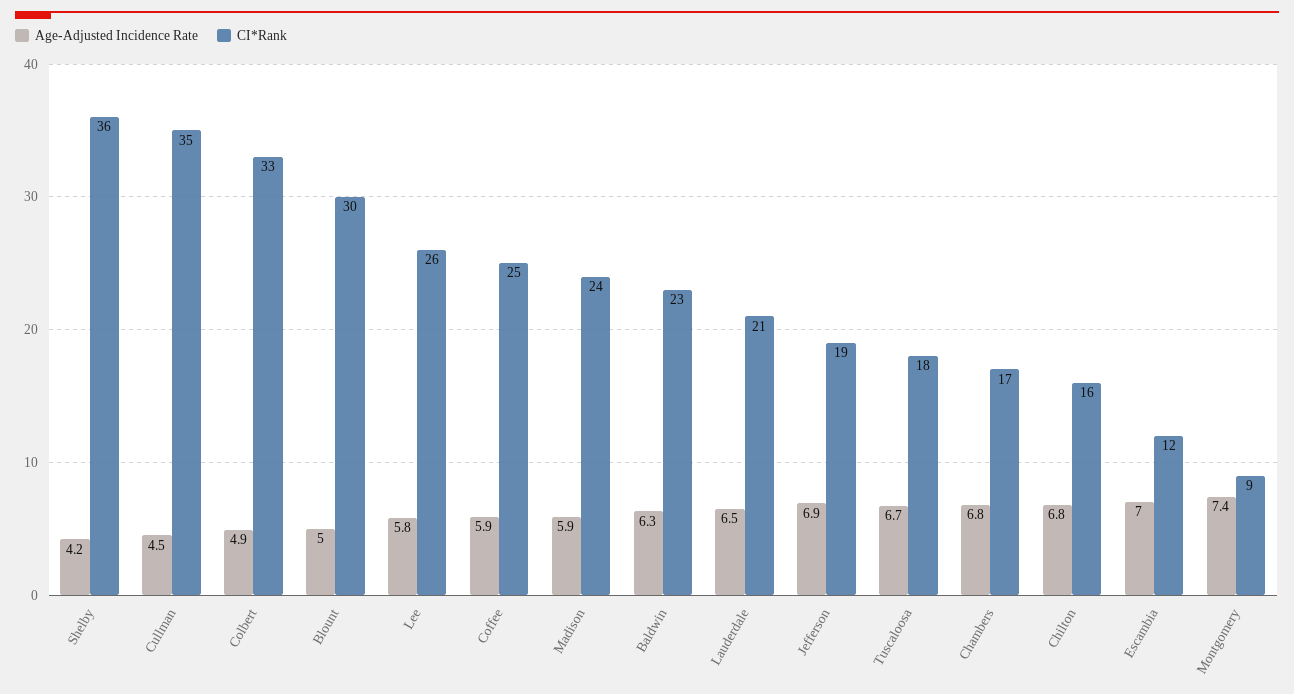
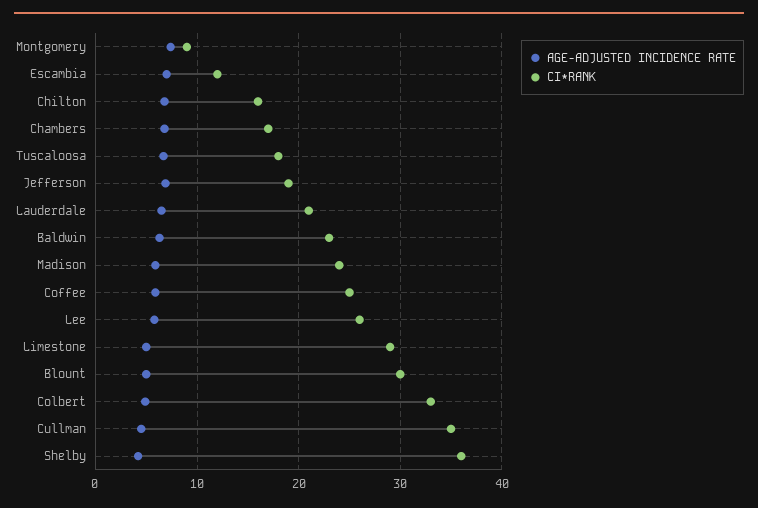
  {
    "Age-Adjusted Incidence Rate": {
      "Shelby": 4.2,
      "Cullman": 4.5,
      "Colbert": 4.9,
      "Blount": 5,
      "Lee": 5.8,
      "Coffee": 5.9,
      "Madison": 5.9,
      "Baldwin": 6.3,
      "Lauderdale": 6.5,
      "Jefferson": 6.9,
      "Tuscaloosa": 6.7,
      "Chambers": 6.8,
      "Chilton": 6.8,
      "Escambia": 7,
-     "Montgomery": 7.4
+     "Montgomery": 7.4,
+     "Limestone": 5
    },
    "CI*Rank": {
      "Shelby": 36,
      "Cullman": 35,
      "Colbert": 33,
      "Blount": 30,
      "Lee": 26,
      "Coffee": 25,
      "Madison": 24,
      "Baldwin": 23,
      "Lauderdale": 21,
      "Jefferson": 19,
      "Tuscaloosa": 18,
      "Chambers": 17,
      "Chilton": 16,
      "Escambia": 12,
-     "Montgomery": 9
+     "Montgomery": 9,
+     "Limestone": 29
    }
  }

